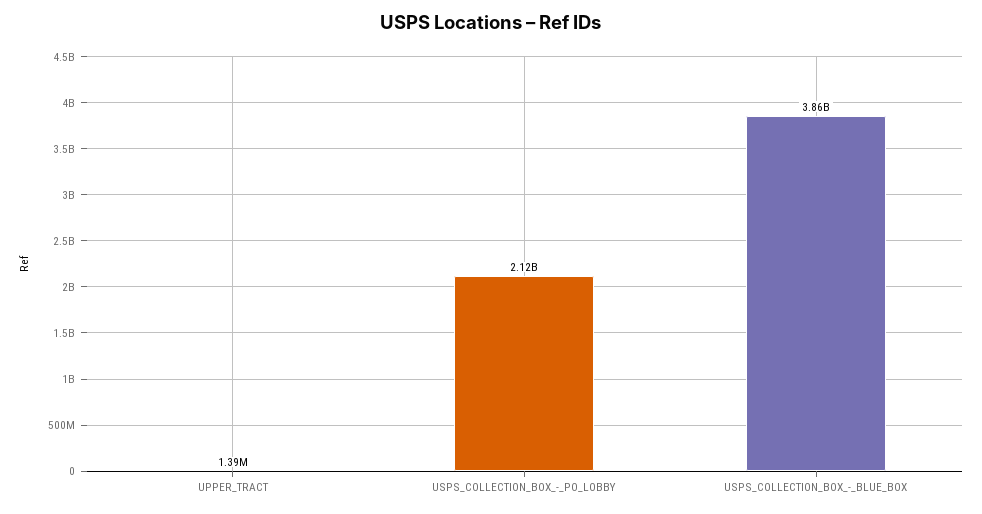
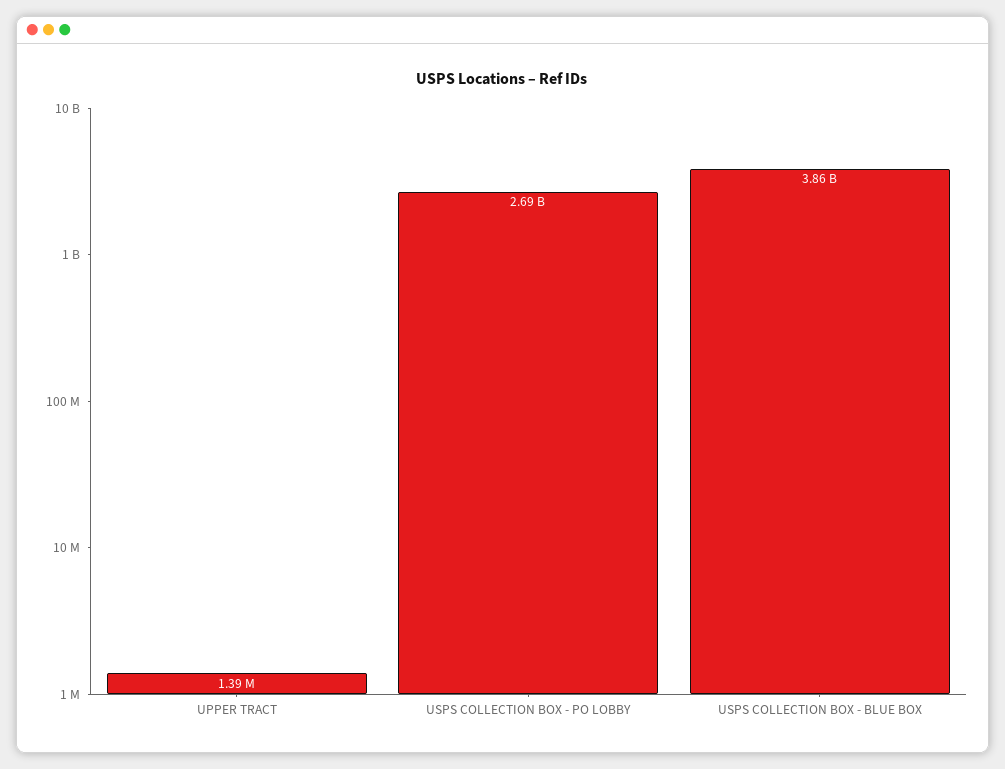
  {
    "UPPER_TRACT": 1390000,
-   "USPS_COLLECTION_BOX_-_PO_LOBBY": 2120000000,
+   "USPS_COLLECTION_BOX_-_PO_LOBBY": 2690000000,
    "USPS_COLLECTION_BOX_-_BLUE_BOX": 3860000000
  }

